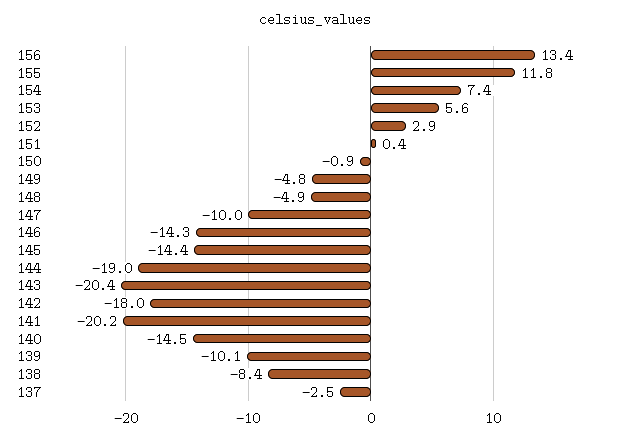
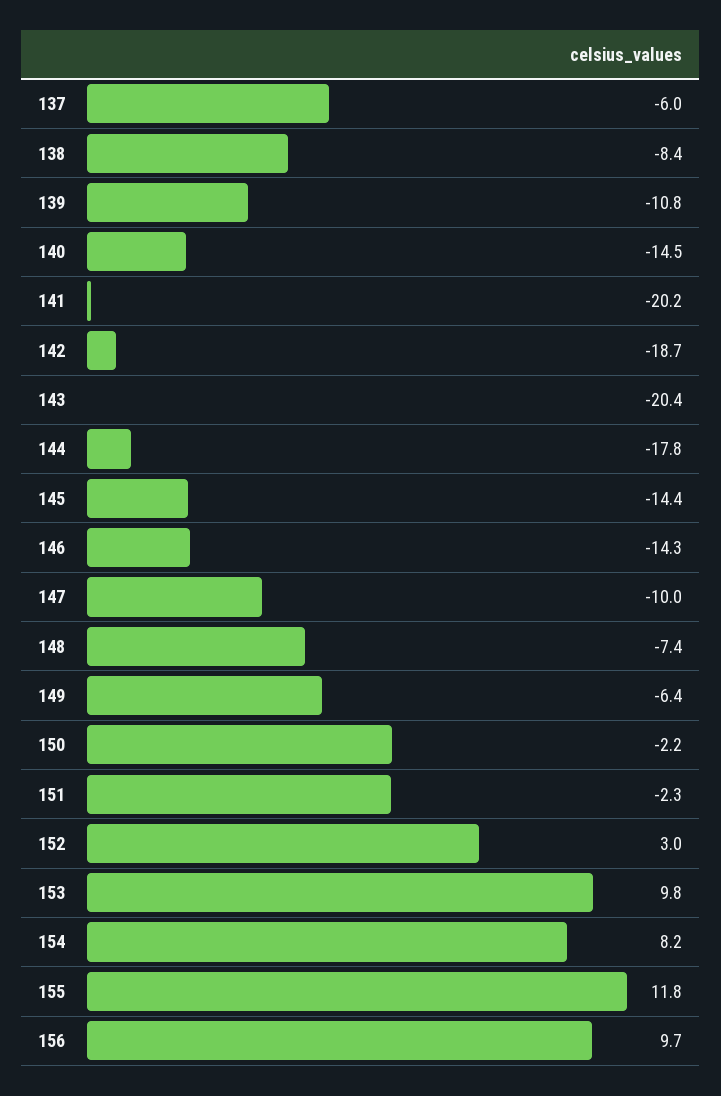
  {
-   "156": 13.4,
+   "156": 9.7,
    "155": 11.8,
-   "154": 7.4,
+   "154": 8.2,
-   "153": 5.6,
+   "153": 9.8,
-   "152": 2.9,
+   "152": 3,
-   "151": 0.4,
+   "151": -2.3,
-   "150": -0.9,
+   "150": -2.2,
-   "149": -4.8,
+   "149": -6.4,
-   "148": -4.9,
+   "148": -7.4,
    "147": -10,
    "146": -14.3,
    "145": -14.4,
-   "144": -19,
+   "144": -17.8,
    "143": -20.4,
-   "142": -18,
+   "142": -18.7,
    "141": -20.2,
    "140": -14.5,
-   "139": -10.1,
+   "139": -10.8,
    "138": -8.4,
-   "137": -2.5
+   "137": -6
  }

